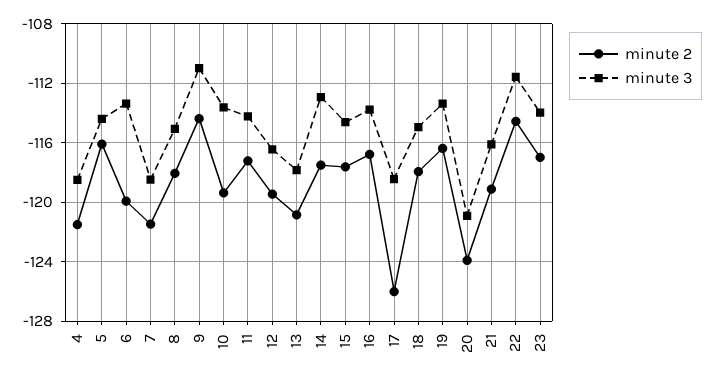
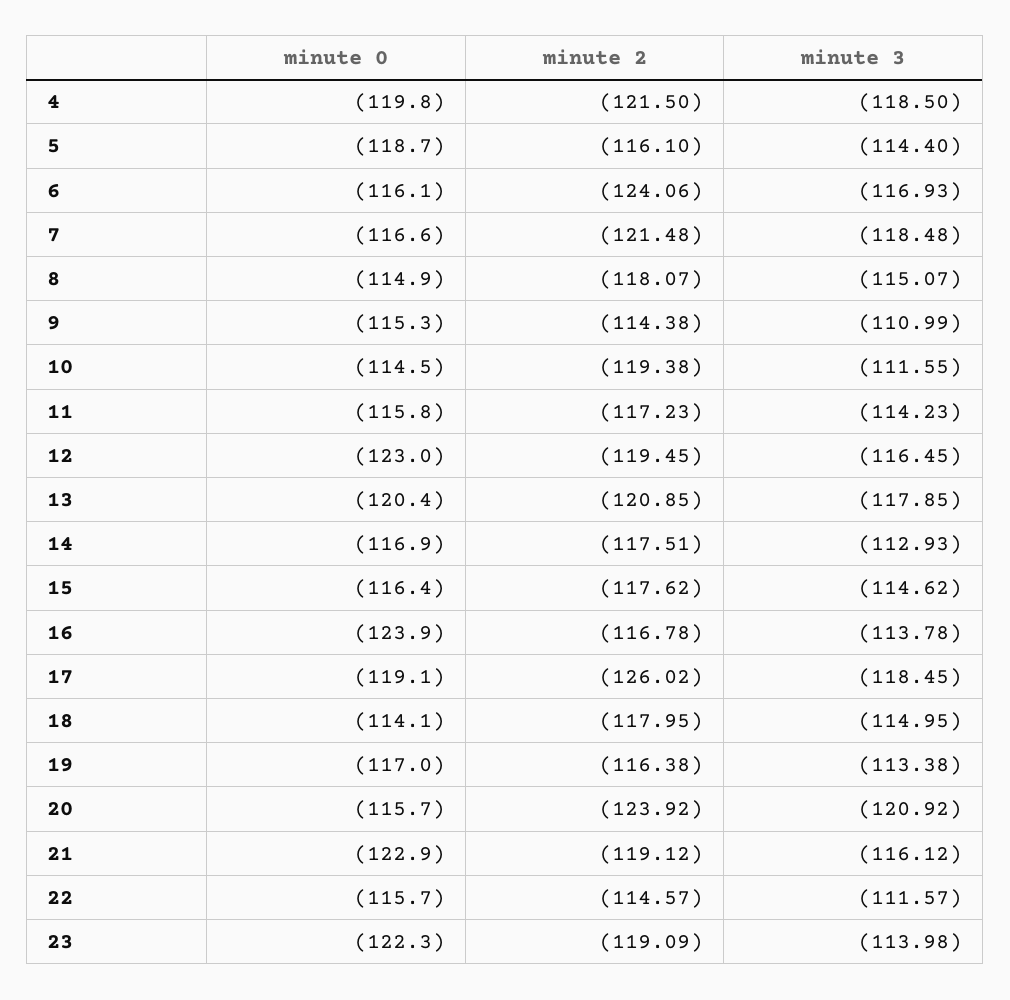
  {
    "minute 2": {
      "4": -121.5,
      "5": -116.1,
-     "6": -120,
+     "6": -124.06,
      "7": -121.48,
      "8": -118.07,
      "9": -114.38,
      "10": -119.38,
      "11": -117.23,
      "12": -119.45,
      "13": -120.85,
      "14": -117.51,
      "15": -117.62,
      "16": -116.78,
      "17": -126.02,
      "18": -117.95,
      "19": -116.38,
      "20": -123.92,
      "21": -119.12,
      "22": -114.57,
-     "23": -117
+     "23": -119.09
    },
    "minute 3": {
      "4": -118.5,
      "5": -114.4,
-     "6": -113.5,
+     "6": -116.93,
      "7": -118.48,
      "8": -115.07,
      "9": -110.99,
-     "10": -113.5,
+     "10": -111.55,
      "11": -114.23,
      "12": -116.45,
      "13": -117.85,
      "14": -112.93,
      "15": -114.62,
      "16": -113.78,
      "17": -118.45,
      "18": -114.95,
      "19": -113.38,
      "20": -120.92,
      "21": -116.12,
      "22": -111.57,
      "23": -113.98
-   }
+   },
+   "minute 0": {
+     "4": -119.8,
+     "5": -118.7,
+     "6": -116.1,
+     "7": -116.6,
+     "8": -114.9,
+     "9": -115.3,
+     "10": -114.5,
+     "11": -115.8,
+     "12": -123,
+     "13": -120.4,
+     "14": -116.9,
+     "15": -116.4,
+     "16": -123.9,
+     "17": -119.1,
+     "18": -114.1,
+     "19": -117,
+     "20": -115.7,
+     "21": -122.9,
+     "22": -115.7,
+     "23": -122.3
+   }
  }

